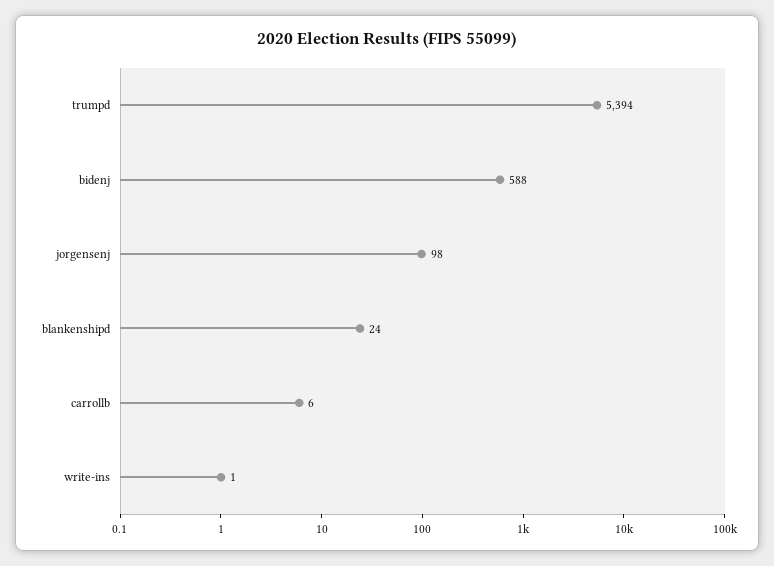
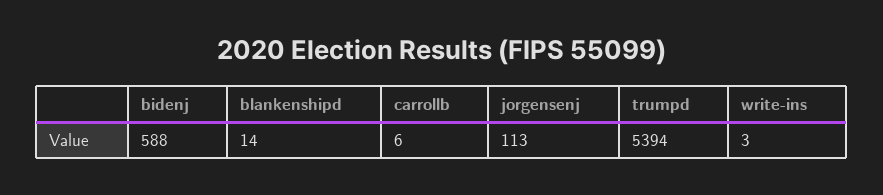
  {
    "trumpd": 5394,
    "bidenj": 588,
-   "jorgensenj": 98,
+   "jorgensenj": 113,
-   "blankenshipd": 24,
+   "blankenshipd": 14,
    "carrollb": 6,
-   "write-ins": 1
+   "write-ins": 3
  }

